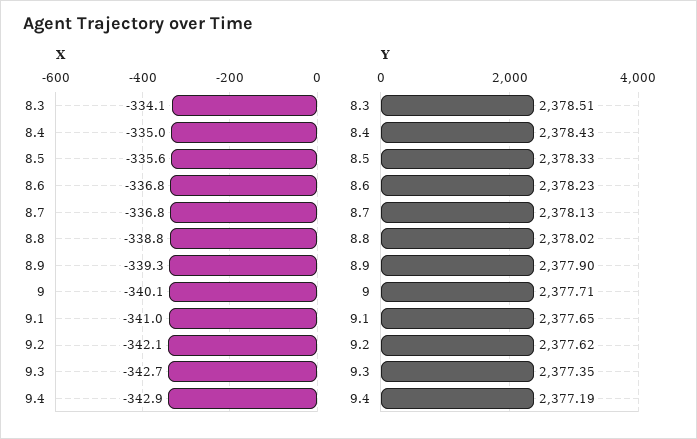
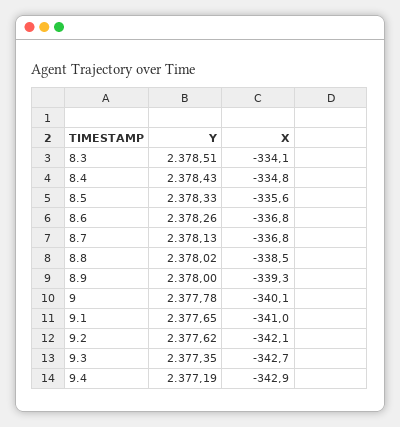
  {
    "X": {
      "8.3": -334.1,
-     "8.4": -335,
+     "8.4": -334.8,
      "8.5": -335.6,
      "8.6": -336.8,
      "8.7": -336.8,
-     "8.8": -338.8,
+     "8.8": -338.5,
      "8.9": -339.3,
      "9": -340.1,
      "9.1": -341,
      "9.2": -342.1,
      "9.3": -342.7,
      "9.4": -342.9
    },
    "Y": {
      "8.3": 2378.51,
      "8.4": 2378.43,
      "8.5": 2378.33,
-     "8.6": 2378.23,
+     "8.6": 2378.26,
      "8.7": 2378.13,
      "8.8": 2378.02,
-     "8.9": 2377.9,
+     "8.9": 2378,
-     "9": 2377.71,
+     "9": 2377.78,
      "9.1": 2377.65,
      "9.2": 2377.62,
      "9.3": 2377.35,
      "9.4": 2377.19
    }
  }

